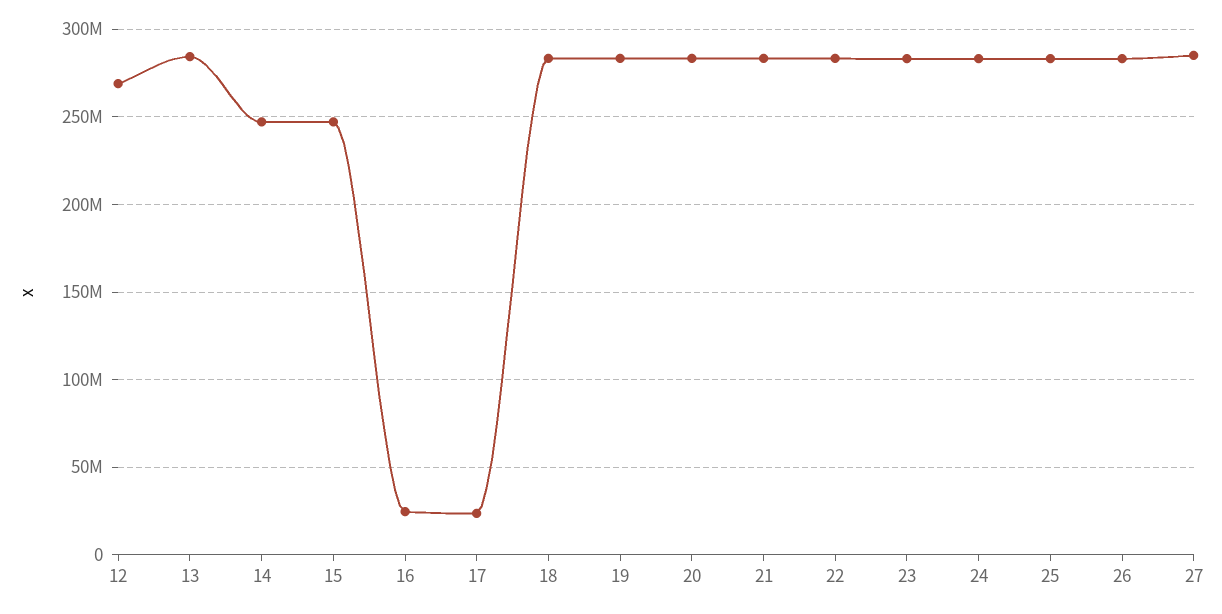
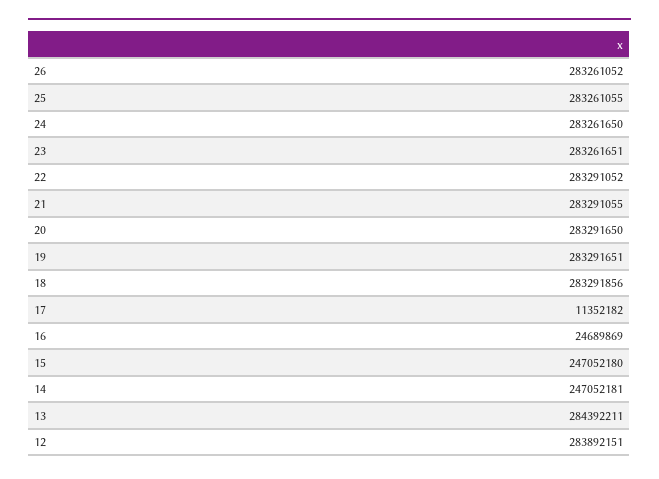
  {
-   "12": 270000000,
+   "12": 283892151,
    "13": 284392211,
    "14": 247052181,
    "15": 247052180,
    "16": 24689869,
-   "17": 25000000,
+   "17": 11352182,
    "18": 283291856,
    "19": 283291651,
    "20": 283291650,
    "21": 283291055,
    "22": 283291052,
    "23": 283261651,
    "24": 283261650,
    "25": 283261055,
-   "26": 283261052,
+   "26": 283261052
-   "27": 285000000
  }

